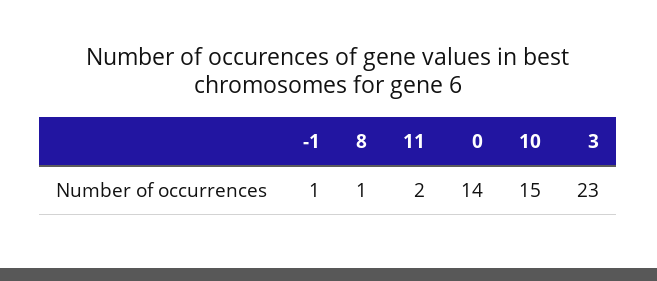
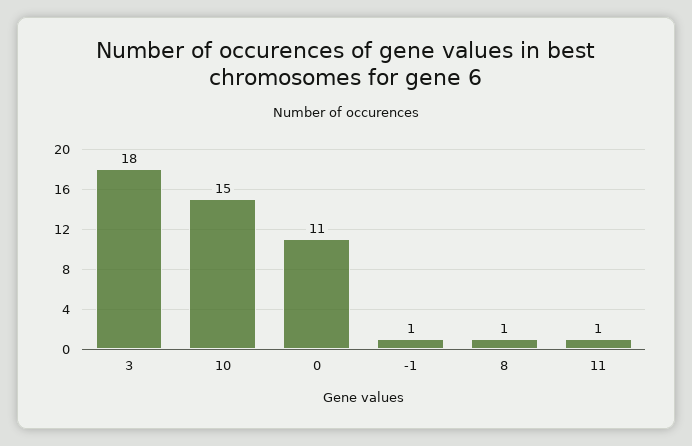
  {
    "-1": 1,
    "8": 1,
-   "11": 2,
+   "11": 1,
-   "0": 14,
+   "0": 11,
    "10": 15,
-   "3": 23
+   "3": 18
  }

